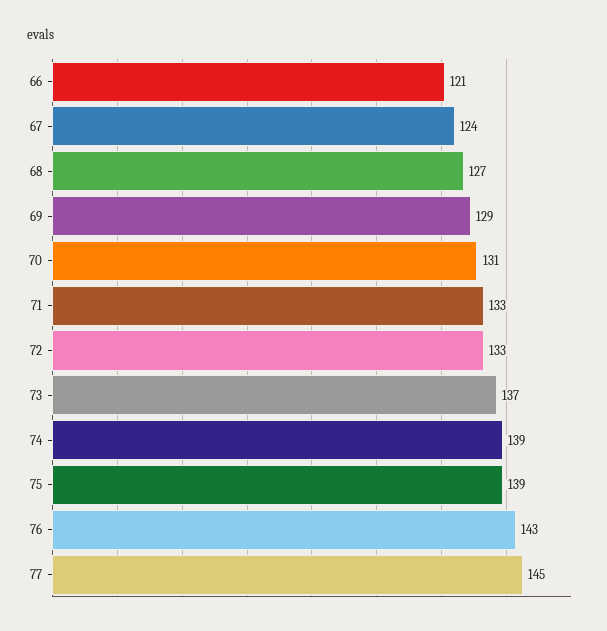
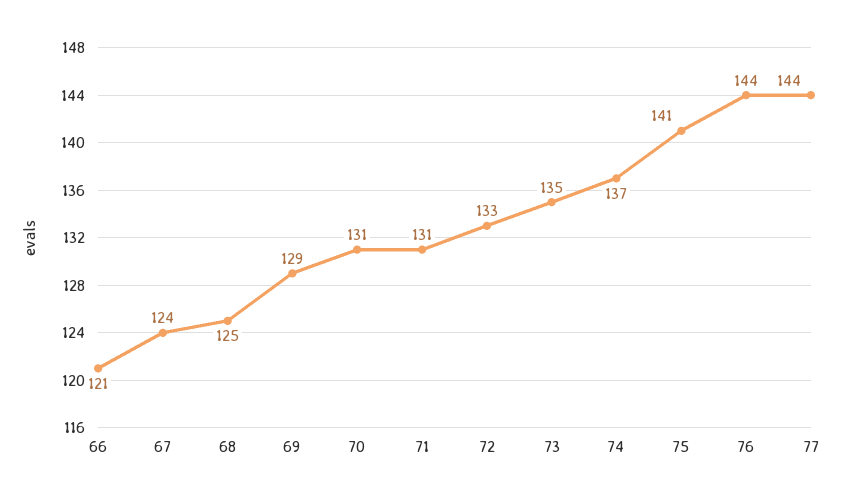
  {
    "66": 121,
    "67": 124,
-   "68": 127,
+   "68": 125,
    "69": 129,
    "70": 131,
-   "71": 133,
+   "71": 131,
    "72": 133,
-   "73": 137,
+   "73": 135,
-   "74": 139,
+   "74": 137,
-   "75": 139,
+   "75": 141,
-   "76": 143,
+   "76": 144,
-   "77": 145
+   "77": 144
  }

